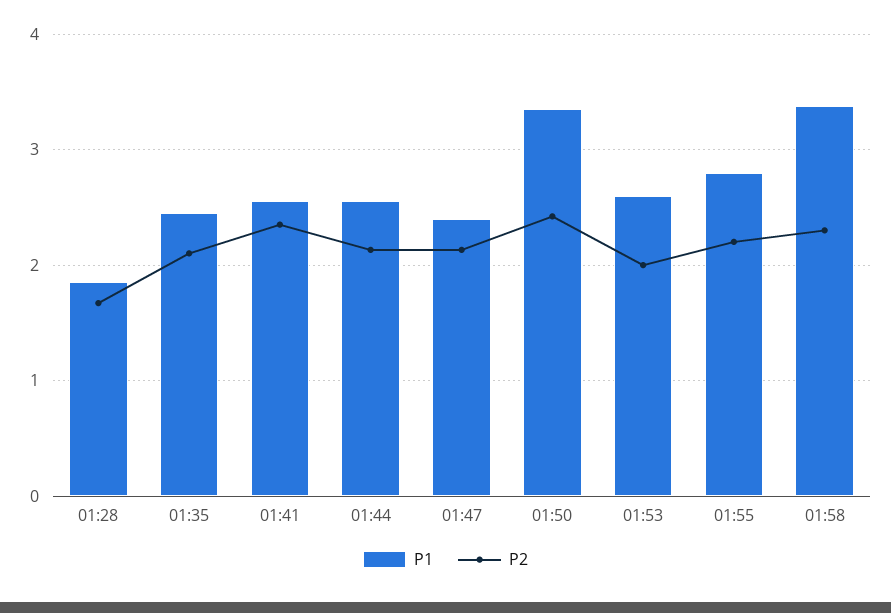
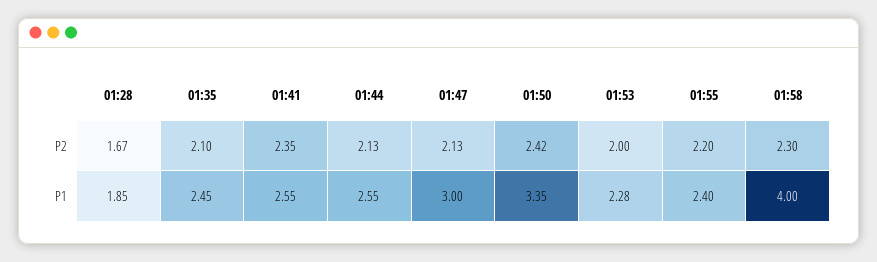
  {
    "P1": {
      "01:28": 1.85,
      "01:35": 2.45,
      "01:41": 2.55,
      "01:44": 2.55,
-     "01:47": 2.4,
+     "01:47": 3,
      "01:50": 3.35,
-     "01:53": 2.6,
+     "01:53": 2.28,
-     "01:55": 2.8,
+     "01:55": 2.4,
-     "01:58": 3.4
+     "01:58": 4
    },
    "P2": {
      "01:28": 1.67,
      "01:35": 2.1,
      "01:41": 2.35,
      "01:44": 2.13,
      "01:47": 2.13,
      "01:50": 2.42,
      "01:53": 2,
      "01:55": 2.2,
      "01:58": 2.3
    }
  }

